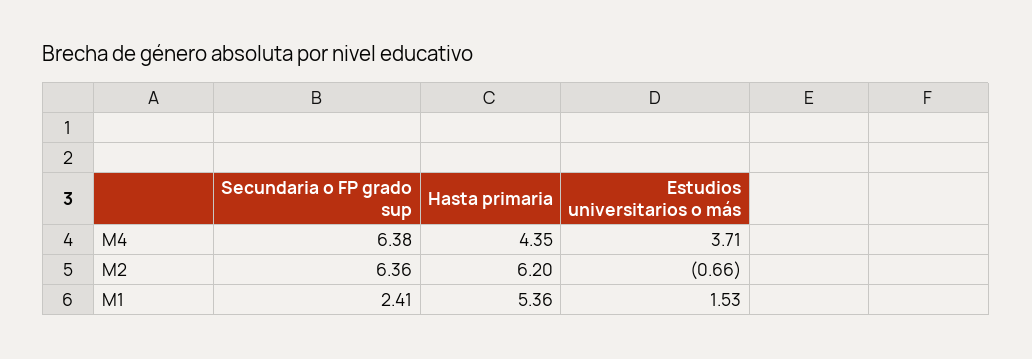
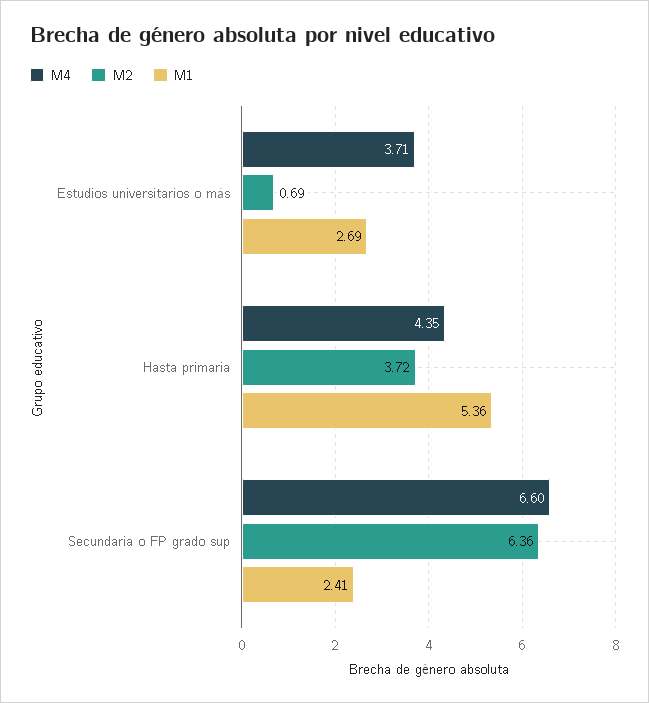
  {
    "M4": {
-     "Secundaria o FP grado sup": 6.38,
+     "Secundaria o FP grado sup": 6.6,
      "Hasta primaria": 4.35,
      "Estudios universitarios o más": 3.71
    },
    "M2": {
      "Secundaria o FP grado sup": 6.36,
-     "Hasta primaria": 6.2,
+     "Hasta primaria": 3.72,
-     "Estudios universitarios o más": -0.66
+     "Estudios universitarios o más": 0.69
    },
    "M1": {
      "Secundaria o FP grado sup": 2.41,
      "Hasta primaria": 5.36,
-     "Estudios universitarios o más": 1.53
+     "Estudios universitarios o más": 2.69
    }
  }

